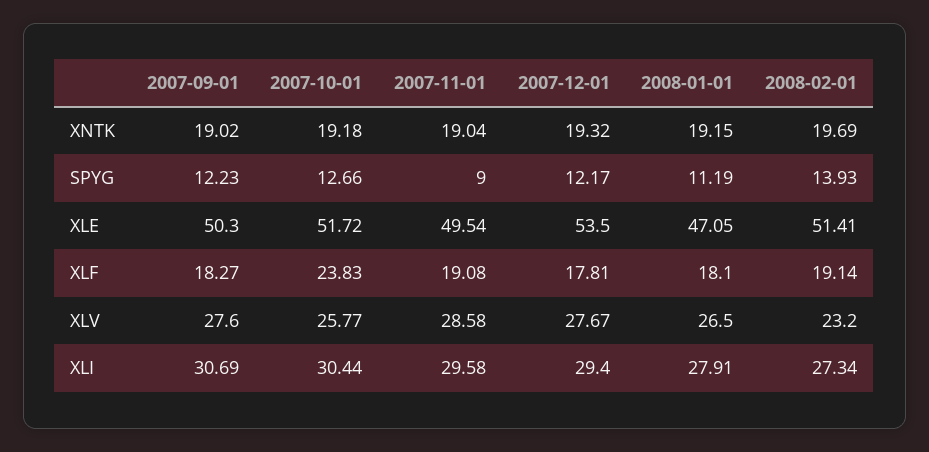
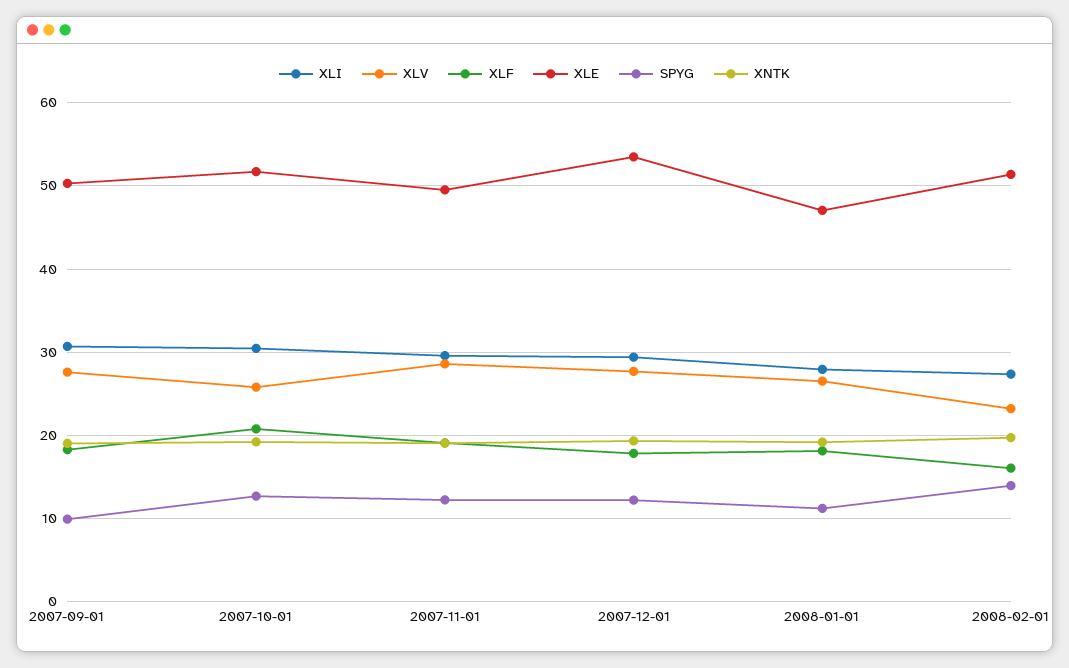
  {
    "XNTK": {
      "2007-09-01": 19.02,
      "2007-10-01": 19.18,
      "2007-11-01": 19.04,
      "2007-12-01": 19.32,
      "2008-01-01": 19.15,
      "2008-02-01": 19.69
    },
    "SPYG": {
-     "2007-09-01": 12.23,
+     "2007-09-01": 10,
      "2007-10-01": 12.66,
-     "2007-11-01": 9,
+     "2007-11-01": 12,
      "2007-12-01": 12.17,
      "2008-01-01": 11.19,
      "2008-02-01": 13.93
    },
    "XLE": {
      "2007-09-01": 50.3,
      "2007-10-01": 51.72,
      "2007-11-01": 49.54,
      "2007-12-01": 53.5,
      "2008-01-01": 47.05,
      "2008-02-01": 51.41
    },
    "XLF": {
      "2007-09-01": 18.27,
-     "2007-10-01": 23.83,
+     "2007-10-01": 21,
      "2007-11-01": 19.08,
      "2007-12-01": 17.81,
      "2008-01-01": 18.1,
-     "2008-02-01": 19.14
+     "2008-02-01": 16
    },
    "XLV": {
      "2007-09-01": 27.6,
      "2007-10-01": 25.77,
      "2007-11-01": 28.58,
      "2007-12-01": 27.67,
      "2008-01-01": 26.5,
      "2008-02-01": 23.2
    },
    "XLI": {
      "2007-09-01": 30.69,
      "2007-10-01": 30.44,
      "2007-11-01": 29.58,
      "2007-12-01": 29.4,
      "2008-01-01": 27.91,
      "2008-02-01": 27.34
    }
  }

